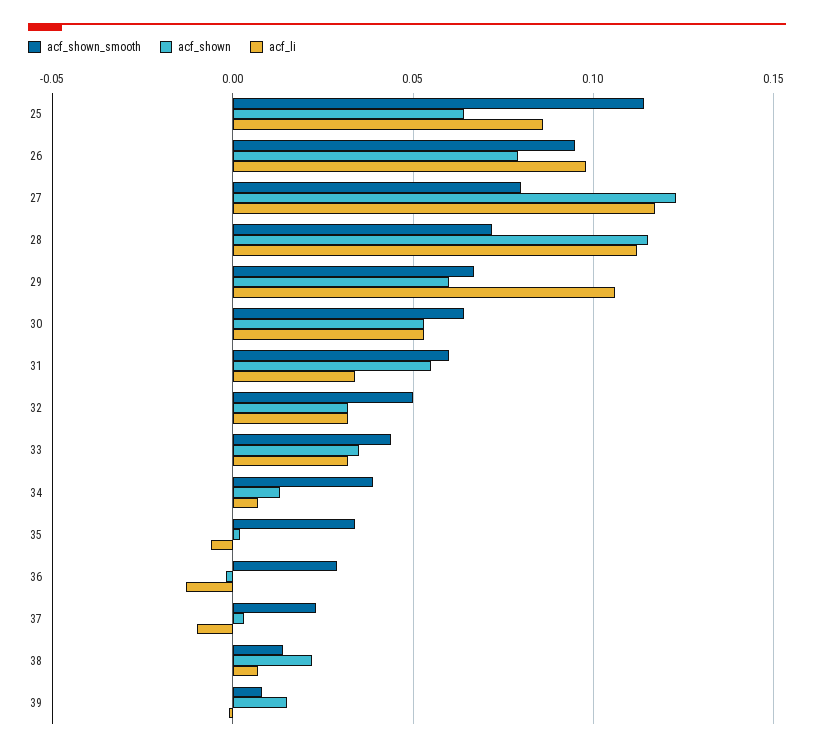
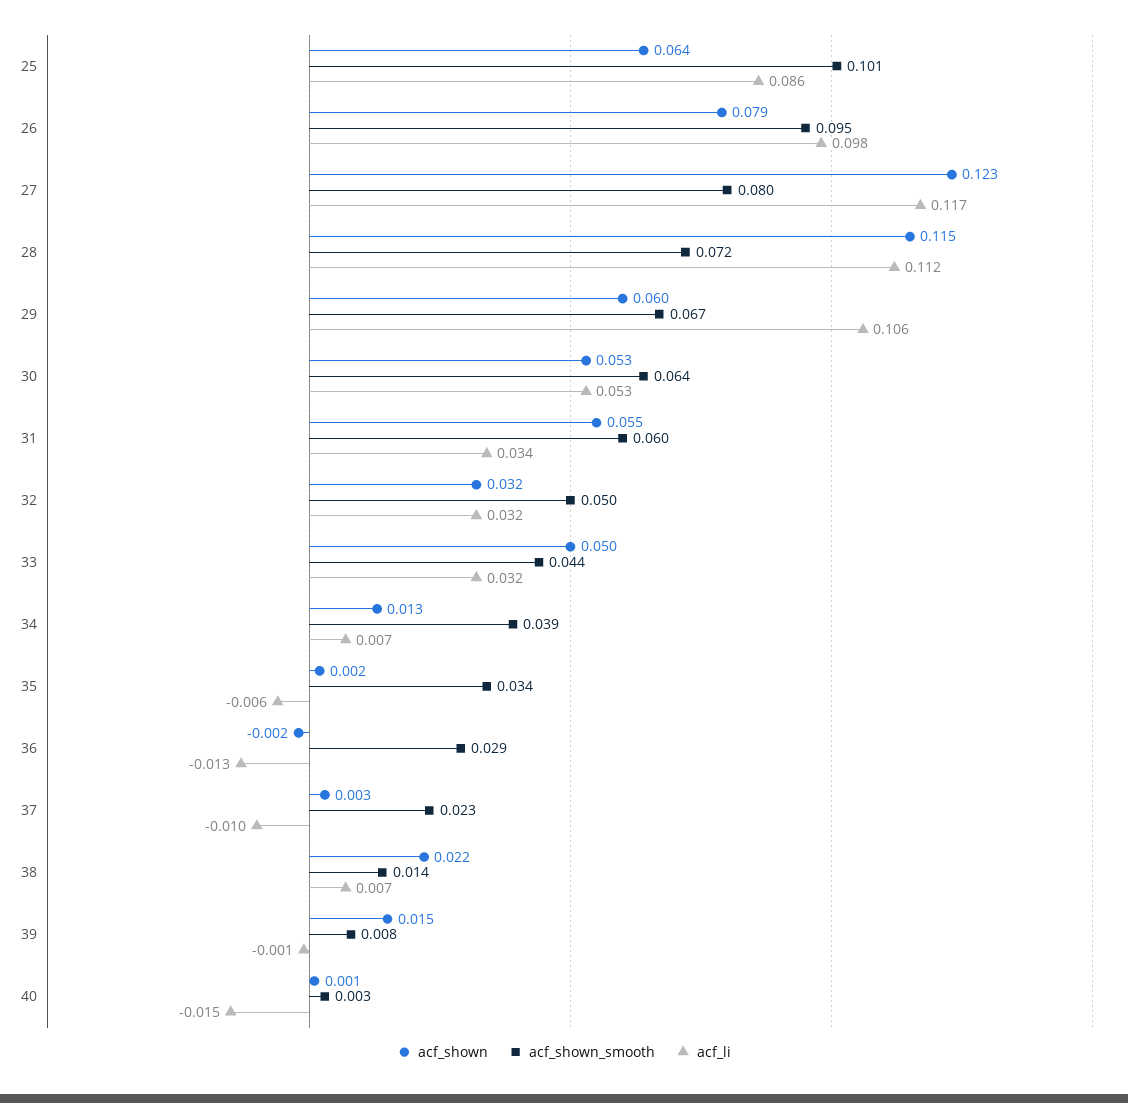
  {
    "acf_shown_smooth": {
-     "25": 0.115,
+     "25": 0.101,
      "26": 0.095,
      "27": 0.08,
      "28": 0.072,
      "29": 0.067,
      "30": 0.064,
      "31": 0.06,
      "32": 0.05,
      "33": 0.044,
      "34": 0.039,
      "35": 0.034,
      "36": 0.029,
      "37": 0.023,
      "38": 0.014,
-     "39": 0.008
+     "39": 0.008,
+     "40": 0.003
    },
    "acf_shown": {
      "25": 0.064,
      "26": 0.079,
      "27": 0.123,
      "28": 0.115,
      "29": 0.06,
      "30": 0.053,
      "31": 0.055,
      "32": 0.032,
-     "33": 0.035,
+     "33": 0.05,
      "34": 0.013,
      "35": 0.002,
      "36": -0.002,
      "37": 0.003,
      "38": 0.022,
-     "39": 0.015
+     "39": 0.015,
+     "40": 0.001
    },
    "acf_li": {
      "25": 0.086,
      "26": 0.098,
      "27": 0.117,
      "28": 0.112,
      "29": 0.106,
      "30": 0.053,
      "31": 0.034,
      "32": 0.032,
      "33": 0.032,
      "34": 0.007,
      "35": -0.006,
      "36": -0.013,
      "37": -0.01,
      "38": 0.007,
-     "39": -0.001
+     "39": -0.001,
+     "40": -0.015
    }
  }

